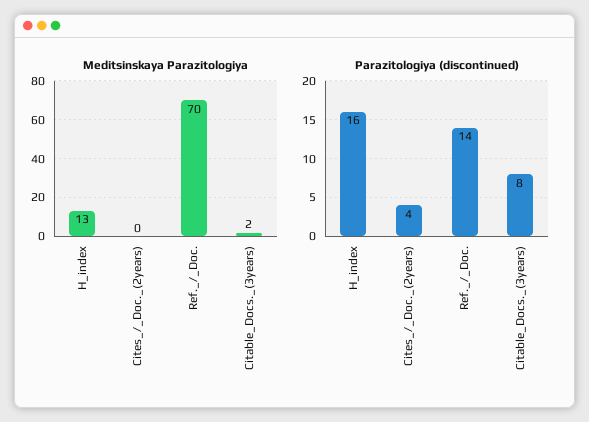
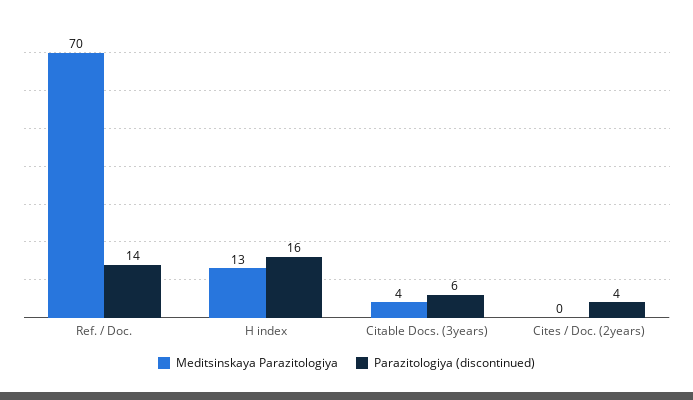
  {
    "Meditsinskaya Parazitologiya": {
      "H_index": 13,
      "Cites_/_Doc._(2years)": 0,
      "Ref._/_Doc.": 70,
-     "Citable_Docs._(3years)": 2
+     "Citable_Docs._(3years)": 4
    },
    "Parazitologiya (discontinued)": {
      "H_index": 16,
      "Cites_/_Doc._(2years)": 4,
      "Ref._/_Doc.": 14,
-     "Citable_Docs._(3years)": 8
+     "Citable_Docs._(3years)": 6
    }
  }

